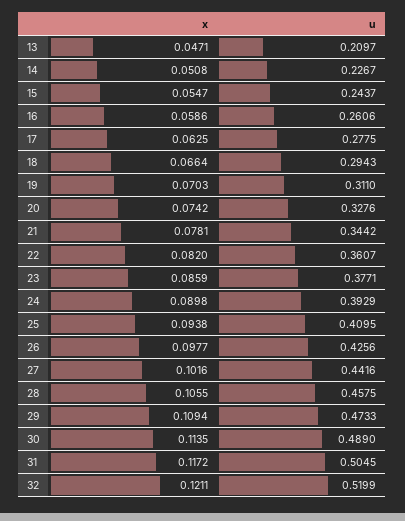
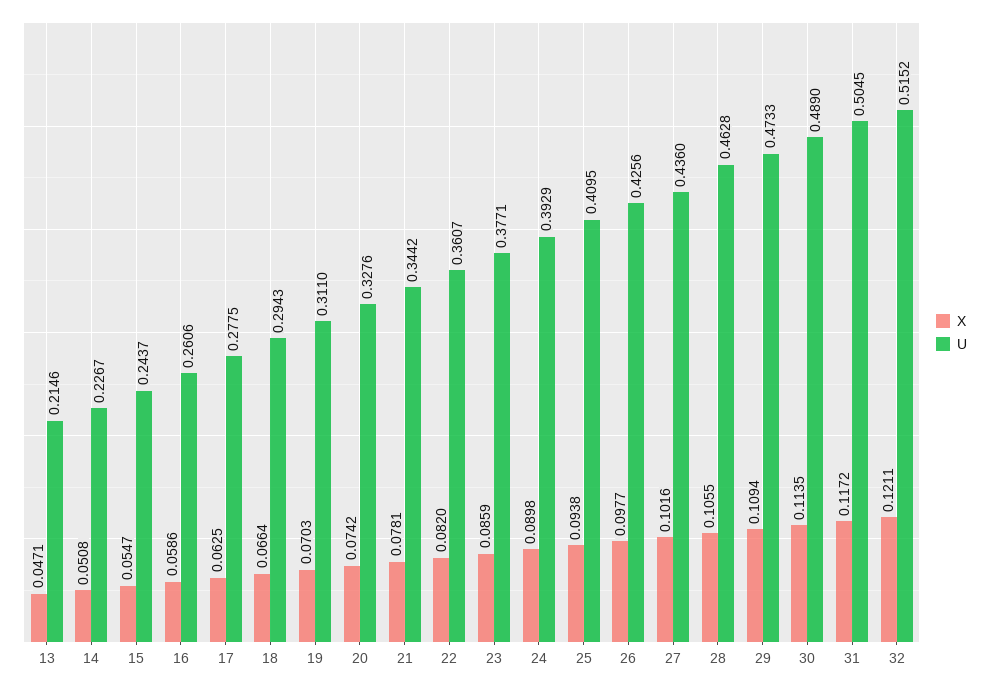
  {
    "x": {
      "13": 0.0471,
      "14": 0.0508,
      "15": 0.0547,
      "16": 0.0586,
      "17": 0.0625,
      "18": 0.0664,
      "19": 0.0703,
      "20": 0.0742,
      "21": 0.0781,
      "22": 0.082,
      "23": 0.0859,
      "24": 0.0898,
      "25": 0.0938,
      "26": 0.0977,
      "27": 0.1016,
      "28": 0.1055,
      "29": 0.1094,
      "30": 0.1135,
      "31": 0.1172,
      "32": 0.1211
    },
    "u": {
-     "13": 0.2097,
+     "13": 0.2146,
      "14": 0.2267,
      "15": 0.2437,
      "16": 0.2606,
      "17": 0.2775,
      "18": 0.2943,
      "19": 0.311,
      "20": 0.3276,
      "21": 0.3442,
      "22": 0.3607,
      "23": 0.3771,
      "24": 0.3929,
      "25": 0.4095,
      "26": 0.4256,
-     "27": 0.4416,
+     "27": 0.436,
-     "28": 0.4575,
+     "28": 0.4628,
      "29": 0.4733,
      "30": 0.489,
      "31": 0.5045,
-     "32": 0.5199
+     "32": 0.5152
    }
  }

